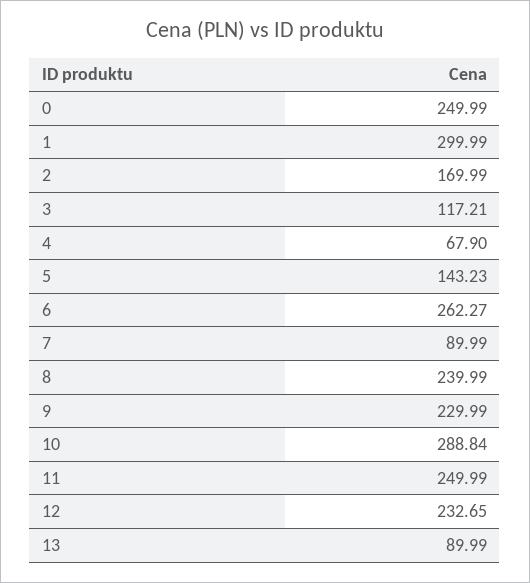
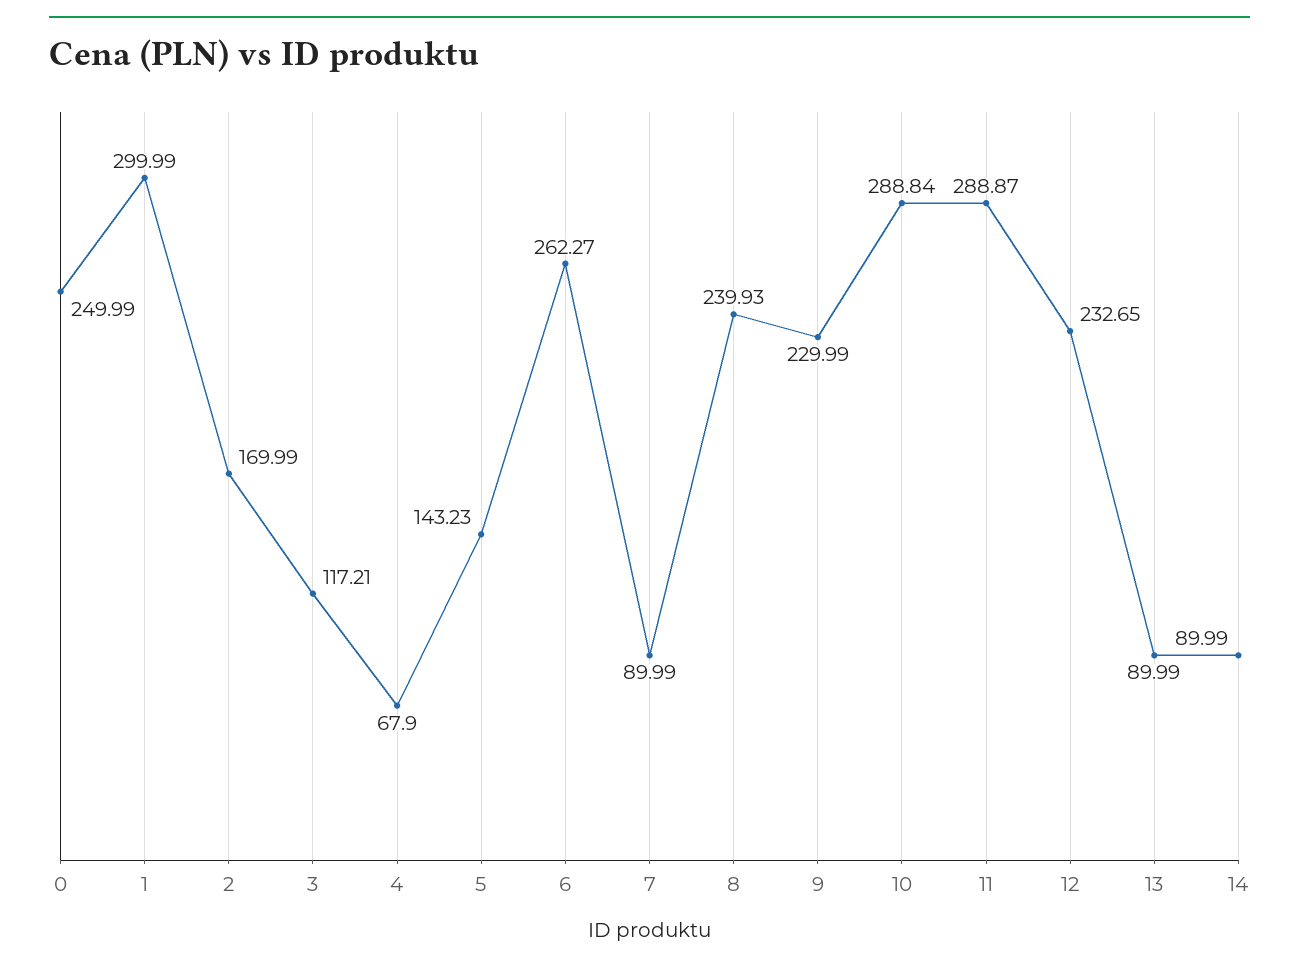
  {
    "0": 249.99,
    "1": 299.99,
    "2": 169.99,
    "3": 117.21,
    "4": 67.9,
    "5": 143.23,
    "6": 262.27,
    "7": 89.99,
-   "8": 239.99,
+   "8": 239.93,
    "9": 229.99,
    "10": 288.84,
-   "11": 249.99,
+   "11": 288.87,
    "12": 232.65,
-   "13": 89.99
+   "13": 89.99,
+   "14": 89.99
  }

